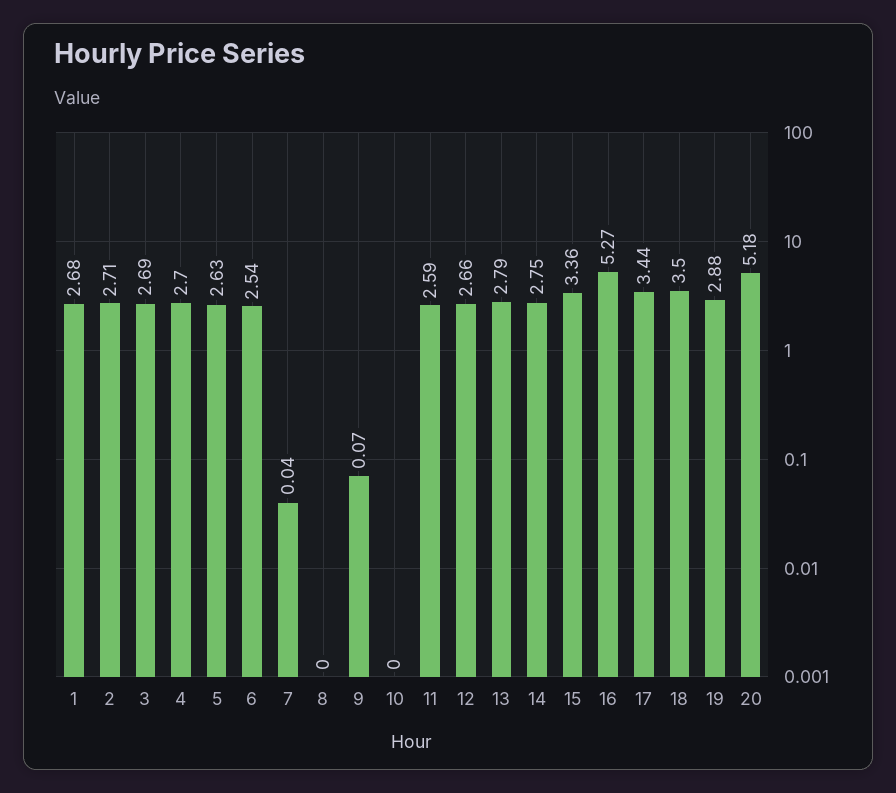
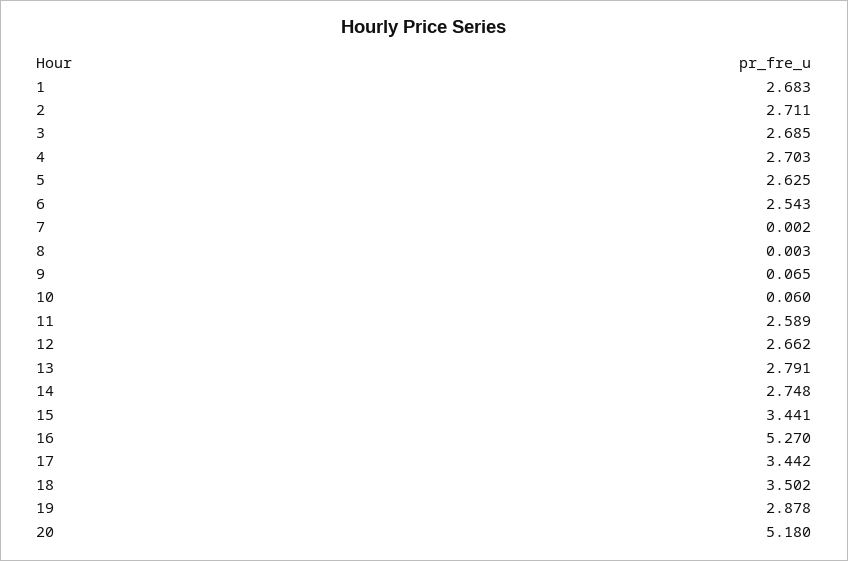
  {
    "1": 2.683,
    "2": 2.711,
    "3": 2.685,
    "4": 2.703,
    "5": 2.625,
    "6": 2.543,
-   "7": 0.04,
+   "7": 0.002,
    "8": 0.003,
    "9": 0.065,
-   "10": 0,
+   "10": 0.06,
    "11": 2.589,
    "12": 2.662,
    "13": 2.791,
    "14": 2.748,
-   "15": 3.36,
+   "15": 3.441,
    "16": 5.27,
    "17": 3.442,
    "18": 3.502,
    "19": 2.878,
    "20": 5.18
  }

